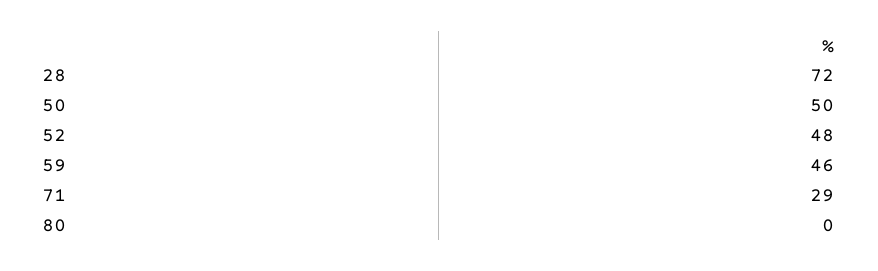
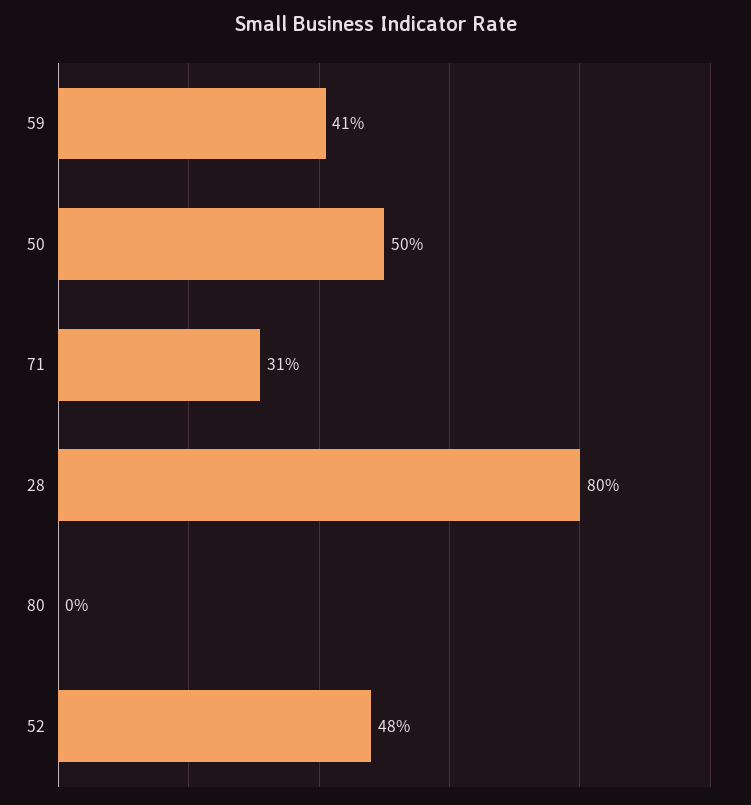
  {
-   "28": 72,
+   "28": 80,
    "50": 50,
    "52": 48,
-   "59": 46,
+   "59": 41,
-   "71": 29,
+   "71": 31,
    "80": 0
  }

